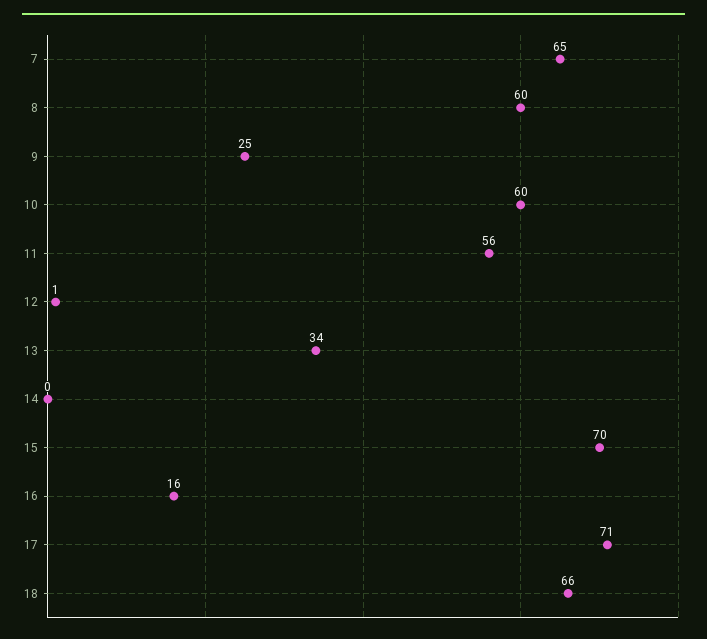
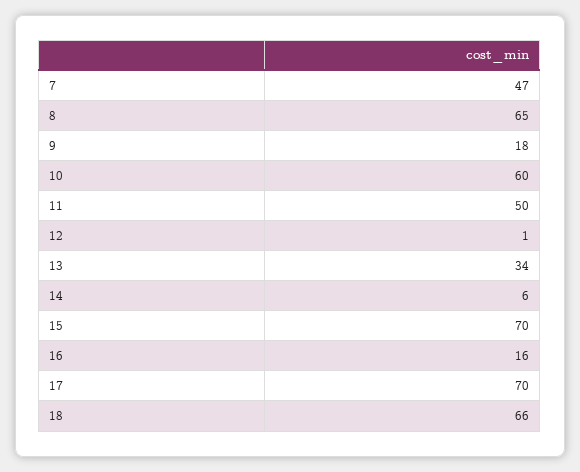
  {
-   "7": 65,
+   "7": 47,
-   "8": 60,
+   "8": 65,
-   "9": 25,
+   "9": 18,
    "10": 60,
-   "11": 56,
+   "11": 50,
    "12": 1,
    "13": 34,
-   "14": 0,
+   "14": 6,
    "15": 70,
    "16": 16,
-   "17": 71,
+   "17": 70,
    "18": 66
  }

